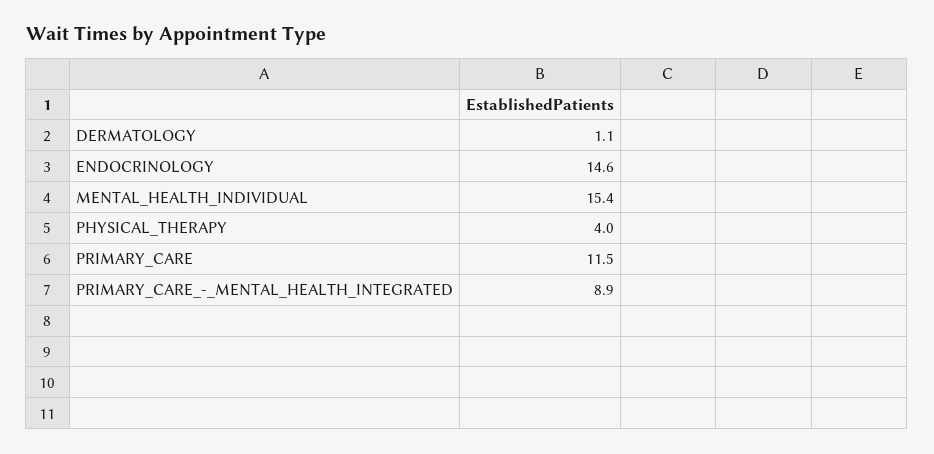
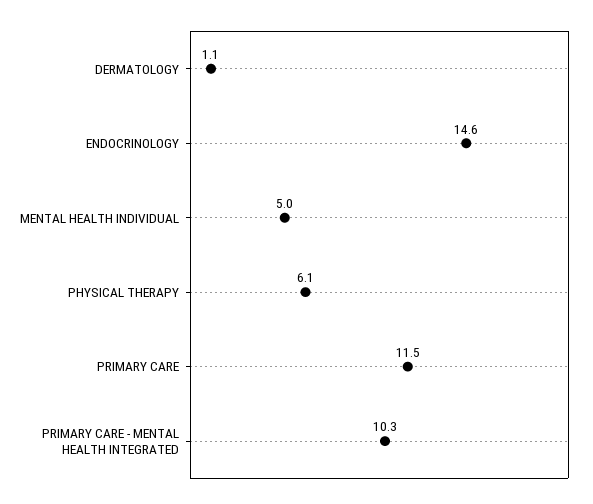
  {
    "DERMATOLOGY": 1.1,
    "ENDOCRINOLOGY": 14.6,
-   "MENTAL_HEALTH_INDIVIDUAL": 15.4,
+   "MENTAL_HEALTH_INDIVIDUAL": 5,
-   "PHYSICAL_THERAPY": 4,
+   "PHYSICAL_THERAPY": 6.1,
    "PRIMARY_CARE": 11.5,
-   "PRIMARY_CARE_-_MENTAL_HEALTH_INTEGRATED": 8.9
+   "PRIMARY_CARE_-_MENTAL_HEALTH_INTEGRATED": 10.3
  }

